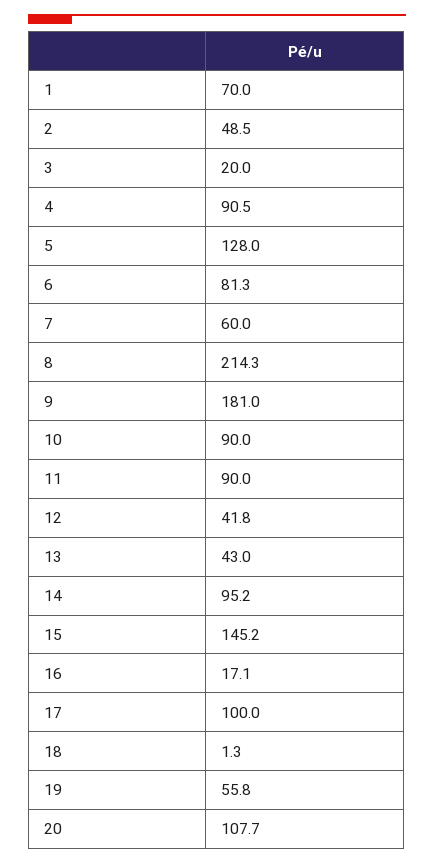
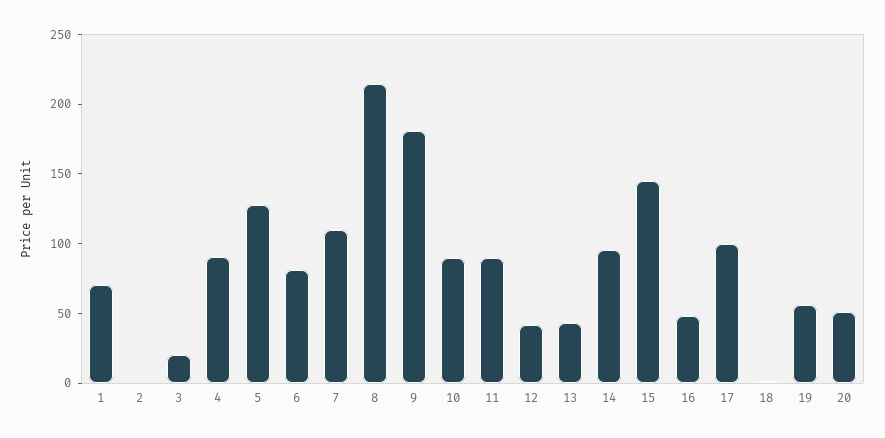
  {
    "1": 70,
-   "2": 48.5,
+   "2": 0,
    "3": 20,
    "4": 90.5,
    "5": 128,
    "6": 81.3,
-   "7": 60,
+   "7": 110,
    "8": 214.3,
    "9": 181,
    "10": 90,
    "11": 90,
    "12": 41.8,
    "13": 43,
    "14": 95.2,
    "15": 145.2,
-   "16": 17.1,
+   "16": 50,
    "17": 100,
    "18": 1.3,
    "19": 55.8,
-   "20": 107.7
+   "20": 50
  }

